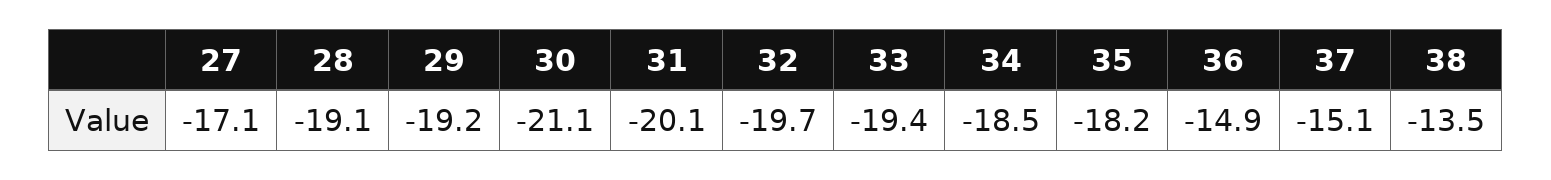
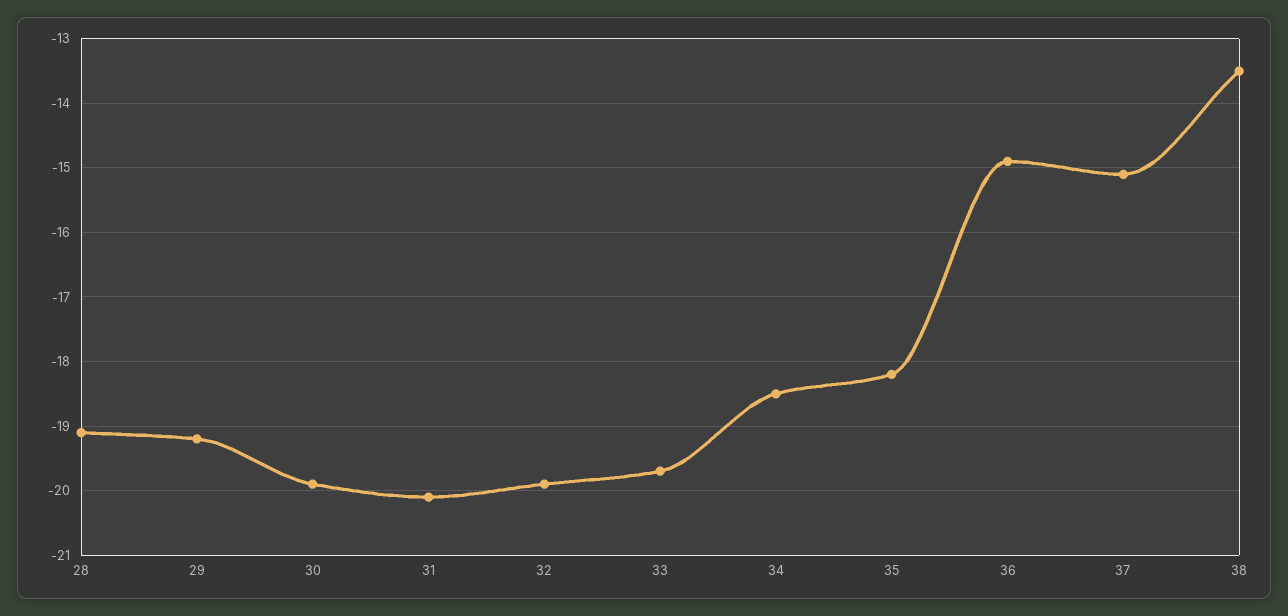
  {
-   "27": -17.1,
    "28": -19.1,
    "29": -19.2,
-   "30": -21.1,
+   "30": -19.9,
    "31": -20.1,
-   "32": -19.7,
+   "32": -19.9,
-   "33": -19.4,
+   "33": -19.7,
    "34": -18.5,
    "35": -18.2,
    "36": -14.9,
    "37": -15.1,
    "38": -13.5
  }

